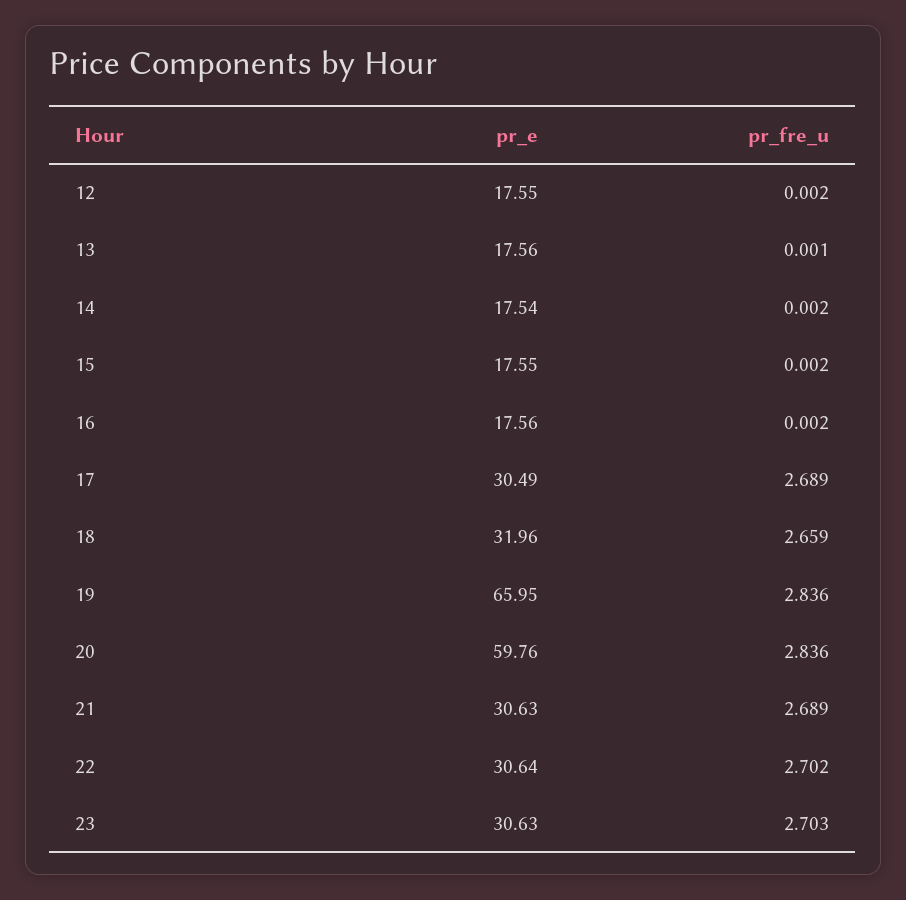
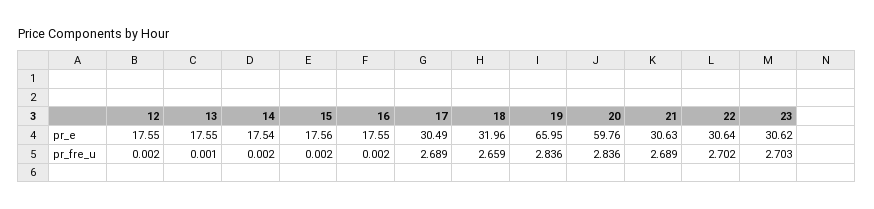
  {
    "pr_e": {
      "12": 17.55,
-     "13": 17.56,
+     "13": 17.55,
      "14": 17.54,
-     "15": 17.55,
+     "15": 17.56,
-     "16": 17.56,
+     "16": 17.55,
      "17": 30.49,
      "18": 31.96,
      "19": 65.95,
      "20": 59.76,
      "21": 30.63,
      "22": 30.64,
-     "23": 30.63
+     "23": 30.62
    },
    "pr_fre_u": {
      "12": 0.002,
      "13": 0.001,
      "14": 0.002,
      "15": 0.002,
      "16": 0.002,
      "17": 2.689,
      "18": 2.659,
      "19": 2.836,
      "20": 2.836,
      "21": 2.689,
      "22": 2.702,
      "23": 2.703
    }
  }

